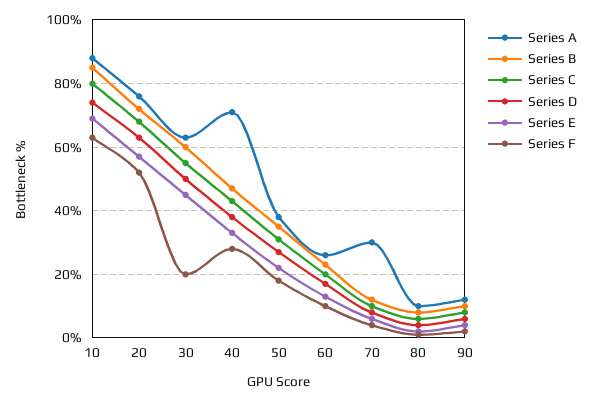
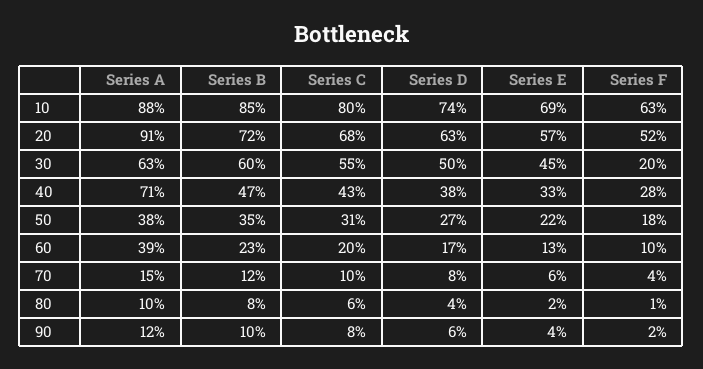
  {
    "Series A": {
      "10": 88,
-     "20": 75,
+     "20": 91,
      "30": 63,
      "40": 71,
      "50": 38,
-     "60": 25,
+     "60": 39,
-     "70": 30,
+     "70": 15,
      "80": 10,
      "90": 12
    },
    "Series B": {
      "10": 85,
      "20": 72,
      "30": 60,
      "40": 47,
      "50": 35,
      "60": 23,
      "70": 12,
      "80": 8,
      "90": 10
    },
    "Series C": {
      "10": 80,
      "20": 68,
      "30": 55,
      "40": 43,
      "50": 31,
      "60": 20,
      "70": 10,
      "80": 6,
      "90": 8
    },
    "Series D": {
      "10": 74,
      "20": 63,
      "30": 50,
      "40": 38,
      "50": 27,
      "60": 17,
      "70": 8,
      "80": 4,
      "90": 6
    },
    "Series E": {
      "10": 69,
      "20": 57,
      "30": 45,
      "40": 33,
      "50": 22,
      "60": 13,
      "70": 6,
      "80": 2,
      "90": 4
    },
    "Series F": {
      "10": 63,
      "20": 52,
      "30": 20,
      "40": 28,
      "50": 18,
      "60": 10,
      "70": 4,
      "80": 1,
      "90": 2
    }
  }

